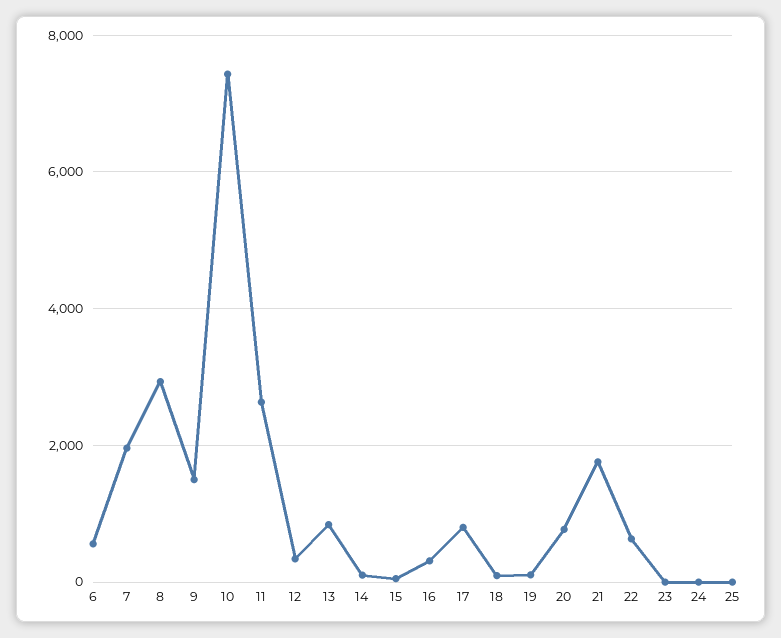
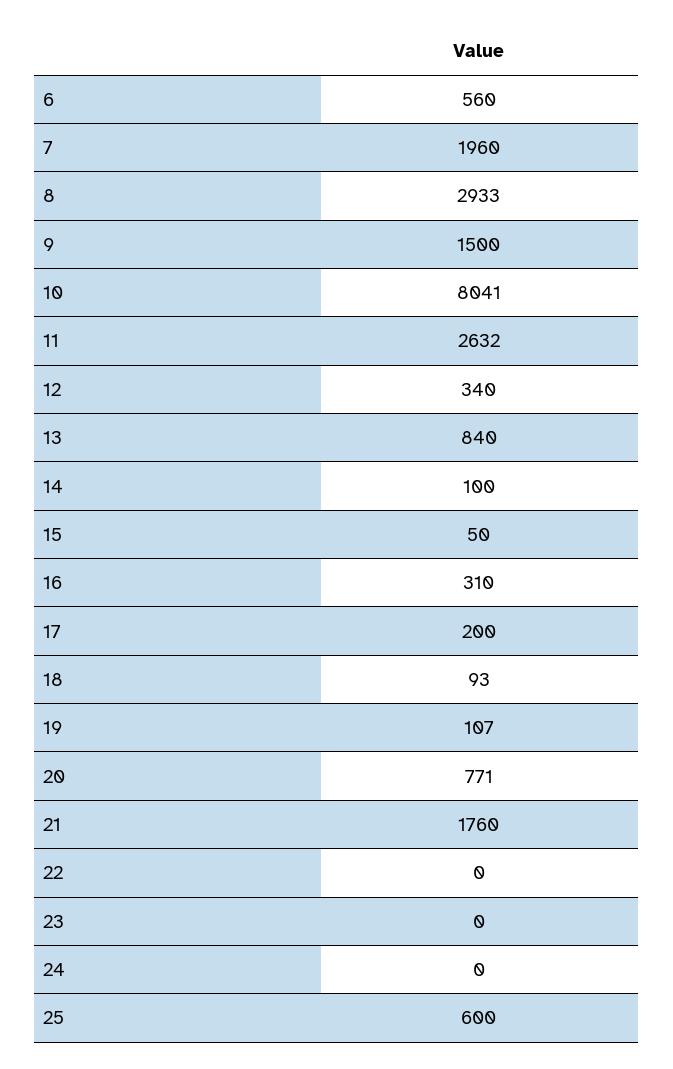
  {
    "6": 560,
    "7": 1960,
    "8": 2933,
    "9": 1500,
-   "10": 7400,
+   "10": 8041,
    "11": 2632,
    "12": 340,
    "13": 840,
    "14": 100,
    "15": 50,
    "16": 310,
-   "17": 800,
+   "17": 200,
    "18": 93,
    "19": 107,
    "20": 771,
    "21": 1760,
-   "22": 600,
+   "22": 0,
    "23": 0,
    "24": 0,
-   "25": 0
+   "25": 600
  }

